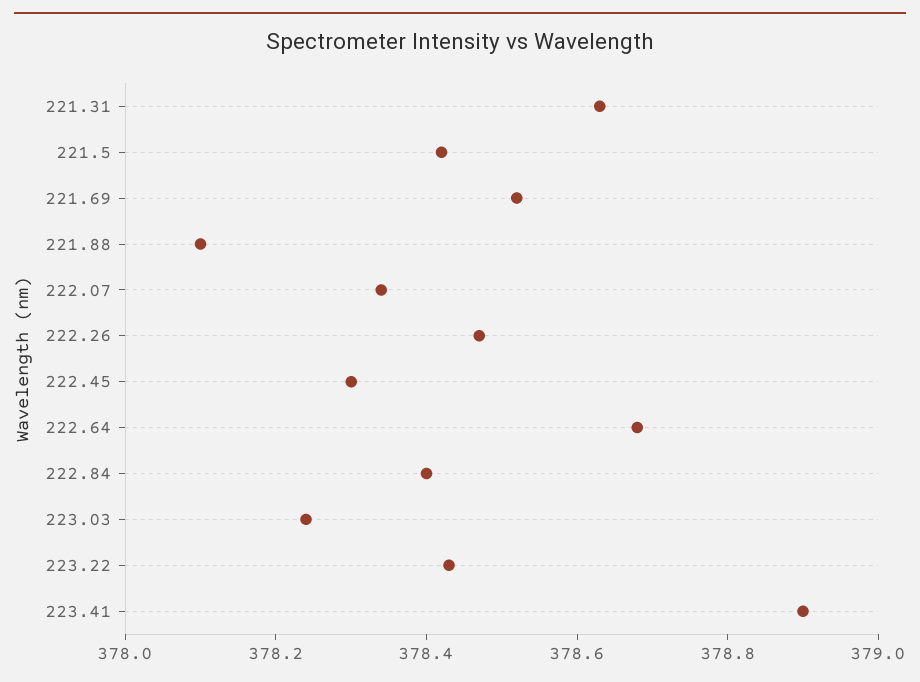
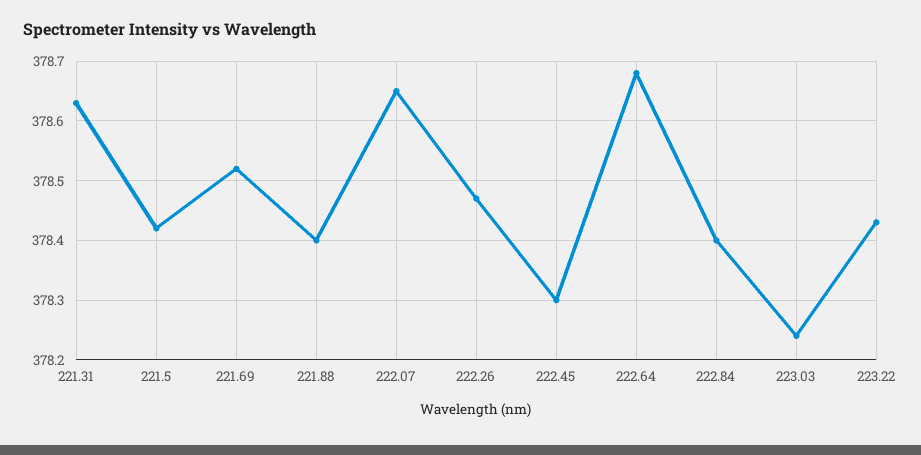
  {
    "221.31": 378.65,
    "221.5": 378.4,
    "221.69": 378.5,
-   "221.88": 378.1,
+   "221.88": 378.4,
-   "222.07": 378.35,
+   "222.07": 378.65,
    "222.26": 378.45,
    "222.45": 378.3,
    "222.64": 378.7,
    "222.84": 378.4,
    "223.03": 378.25,
-   "223.22": 378.45,
+   "223.22": 378.45
-   "223.41": 378.9
  }

